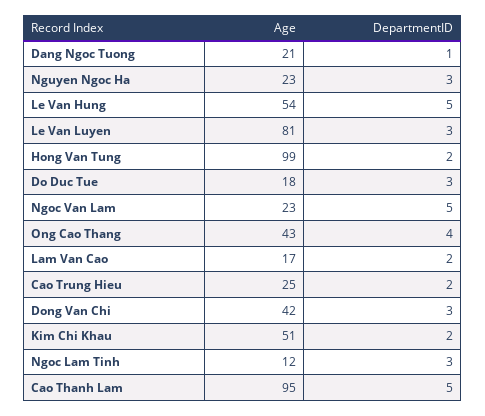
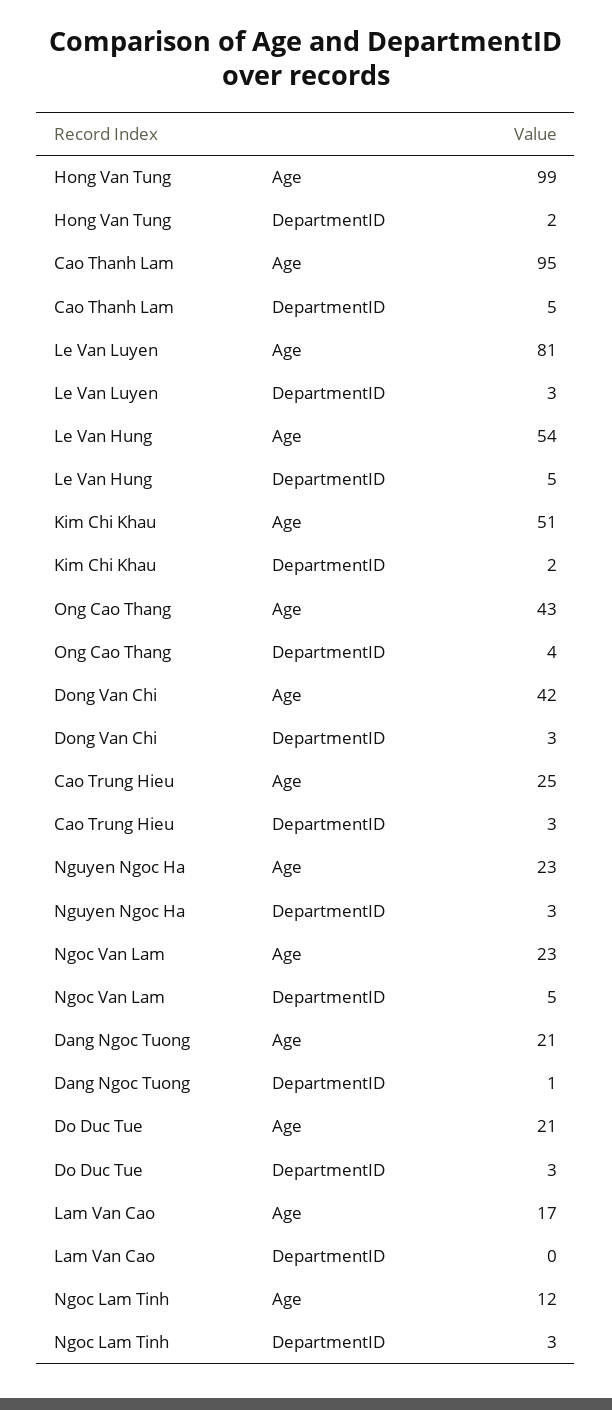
  {
    "Age": {
      "Dang Ngoc Tuong": 21,
      "Nguyen Ngoc Ha": 23,
      "Le Van Hung": 54,
      "Le Van Luyen": 81,
      "Hong Van Tung": 99,
-     "Do Duc Tue": 18,
+     "Do Duc Tue": 21,
      "Ngoc Van Lam": 23,
      "Ong Cao Thang": 43,
      "Lam Van Cao": 17,
      "Cao Trung Hieu": 25,
      "Dong Van Chi": 42,
      "Kim Chi Khau": 51,
      "Ngoc Lam Tinh": 12,
      "Cao Thanh Lam": 95
    },
    "DepartmentID": {
      "Dang Ngoc Tuong": 1,
      "Nguyen Ngoc Ha": 3,
      "Le Van Hung": 5,
      "Le Van Luyen": 3,
      "Hong Van Tung": 2,
      "Do Duc Tue": 3,
      "Ngoc Van Lam": 5,
      "Ong Cao Thang": 4,
-     "Lam Van Cao": 2,
+     "Lam Van Cao": 0,
-     "Cao Trung Hieu": 2,
+     "Cao Trung Hieu": 3,
      "Dong Van Chi": 3,
      "Kim Chi Khau": 2,
      "Ngoc Lam Tinh": 3,
      "Cao Thanh Lam": 5
    }
  }

